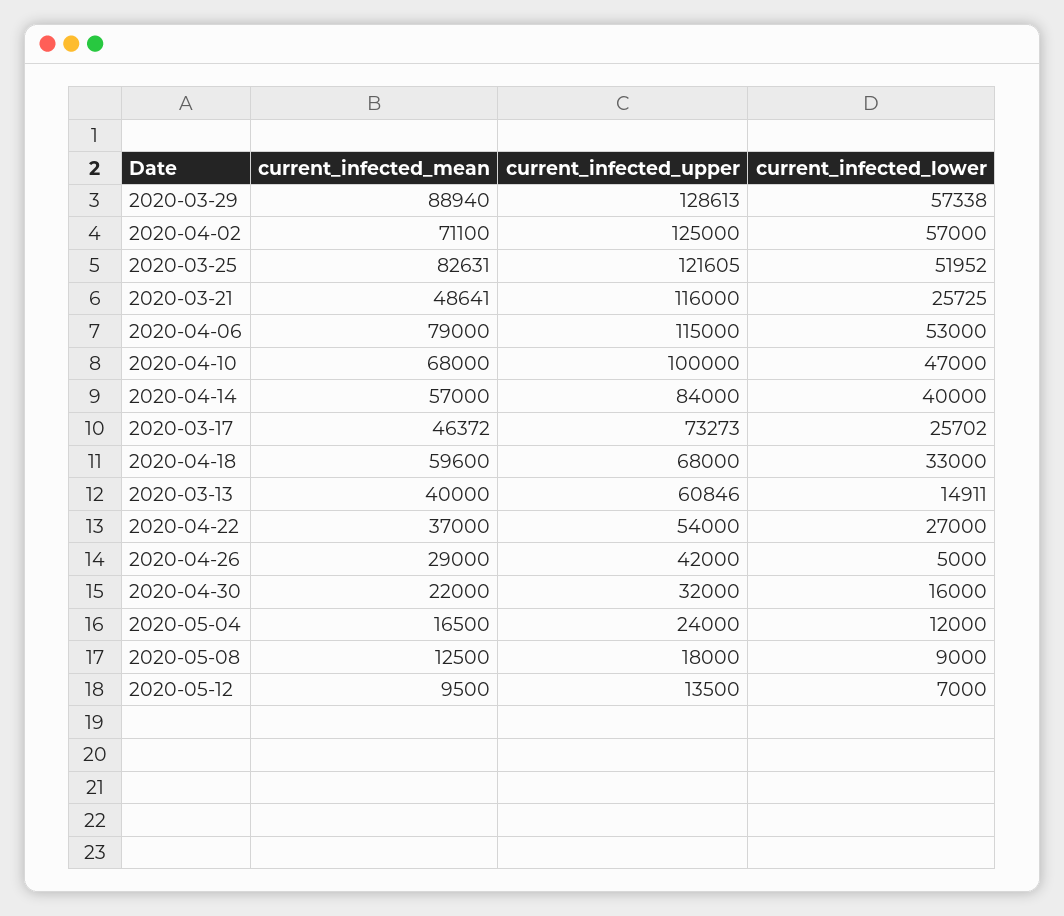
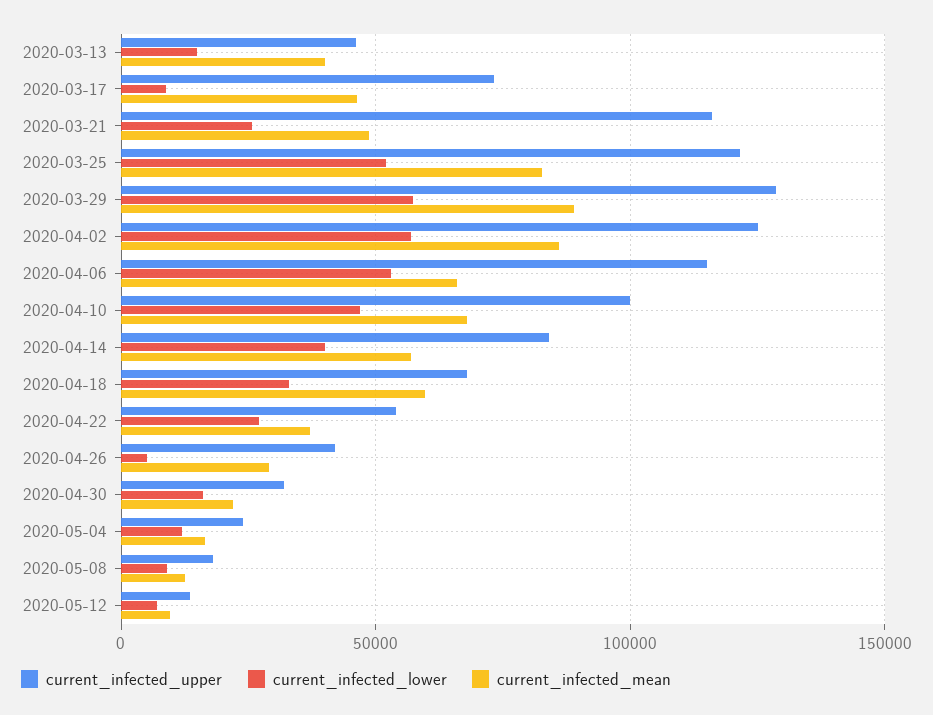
  {
    "current_infected_mean": {
      "2020-03-29": 88940,
-     "2020-04-02": 71100,
+     "2020-04-02": 85000,
      "2020-03-25": 82631,
      "2020-03-21": 48641,
-     "2020-04-06": 79000,
+     "2020-04-06": 65000,
      "2020-04-10": 68000,
      "2020-04-14": 57000,
      "2020-03-17": 46372,
      "2020-04-18": 59600,
      "2020-03-13": 40000,
      "2020-04-22": 37000,
      "2020-04-26": 29000,
      "2020-04-30": 22000,
      "2020-05-04": 16500,
      "2020-05-08": 12500,
      "2020-05-12": 9500
    },
    "current_infected_upper": {
      "2020-03-29": 128613,
      "2020-04-02": 125000,
      "2020-03-25": 121605,
      "2020-03-21": 116000,
      "2020-04-06": 115000,
      "2020-04-10": 100000,
      "2020-04-14": 84000,
      "2020-03-17": 73273,
      "2020-04-18": 68000,
-     "2020-03-13": 60846,
+     "2020-03-13": 45000,
      "2020-04-22": 54000,
      "2020-04-26": 42000,
      "2020-04-30": 32000,
      "2020-05-04": 24000,
      "2020-05-08": 18000,
      "2020-05-12": 13500
    },
    "current_infected_lower": {
      "2020-03-29": 57338,
      "2020-04-02": 57000,
      "2020-03-25": 51952,
      "2020-03-21": 25725,
      "2020-04-06": 53000,
      "2020-04-10": 47000,
      "2020-04-14": 40000,
-     "2020-03-17": 25702,
+     "2020-03-17": 10000,
      "2020-04-18": 33000,
      "2020-03-13": 14911,
      "2020-04-22": 27000,
      "2020-04-26": 5000,
      "2020-04-30": 16000,
      "2020-05-04": 12000,
      "2020-05-08": 9000,
      "2020-05-12": 7000
    }
  }

